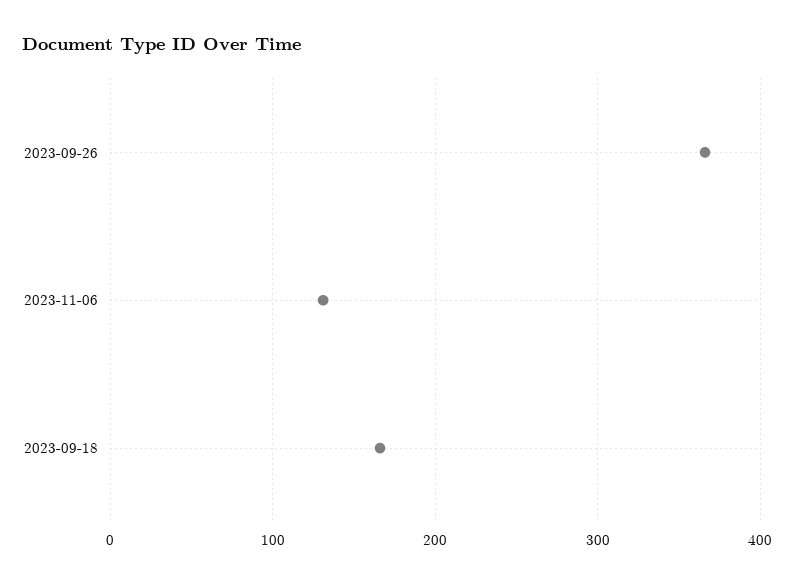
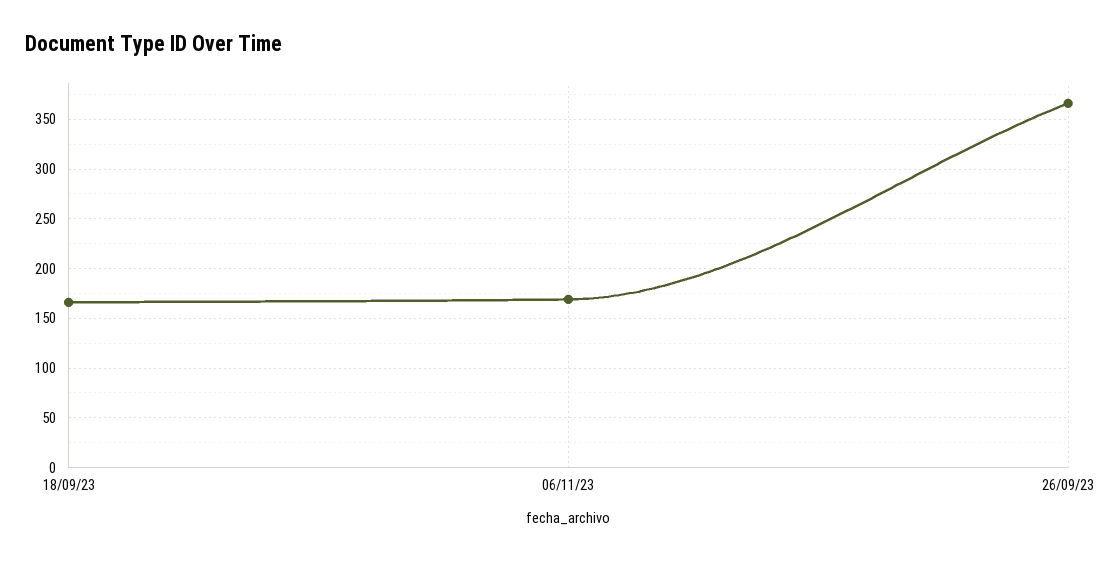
  {
    "2023-09-26": 370,
-   "2023-11-06": 130,
+   "2023-11-06": 170,
    "2023-09-18": 170
  }

